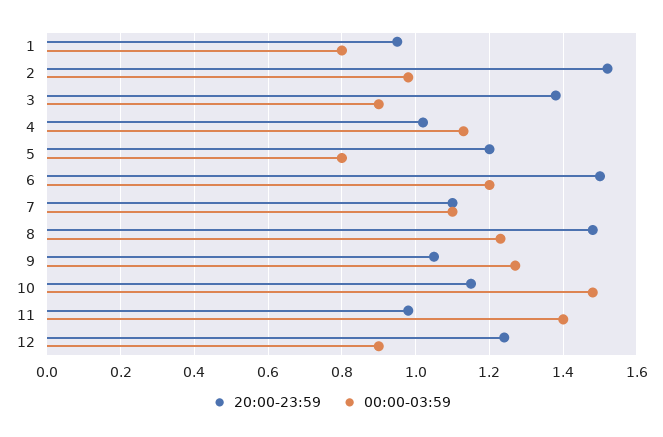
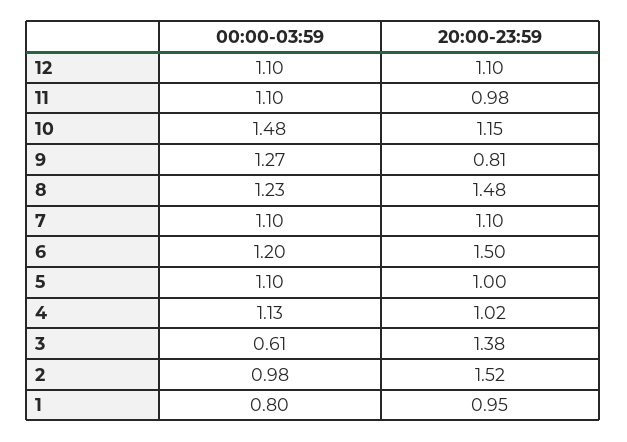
  {
    "20:00-23:59": {
      "1": 0.95,
      "2": 1.52,
      "3": 1.38,
      "4": 1.02,
-     "5": 1.2,
+     "5": 1,
      "6": 1.5,
      "7": 1.1,
      "8": 1.48,
-     "9": 1.05,
+     "9": 0.81,
      "10": 1.15,
      "11": 0.98,
-     "12": 1.25
+     "12": 1.1
    },
    "00:00-03:59": {
      "1": 0.8,
      "2": 0.98,
-     "3": 0.9,
+     "3": 0.61,
      "4": 1.13,
-     "5": 0.8,
+     "5": 1.1,
      "6": 1.2,
      "7": 1.1,
      "8": 1.23,
      "9": 1.27,
      "10": 1.48,
-     "11": 1.4,
+     "11": 1.1,
-     "12": 0.9
+     "12": 1.1
    }
  }

